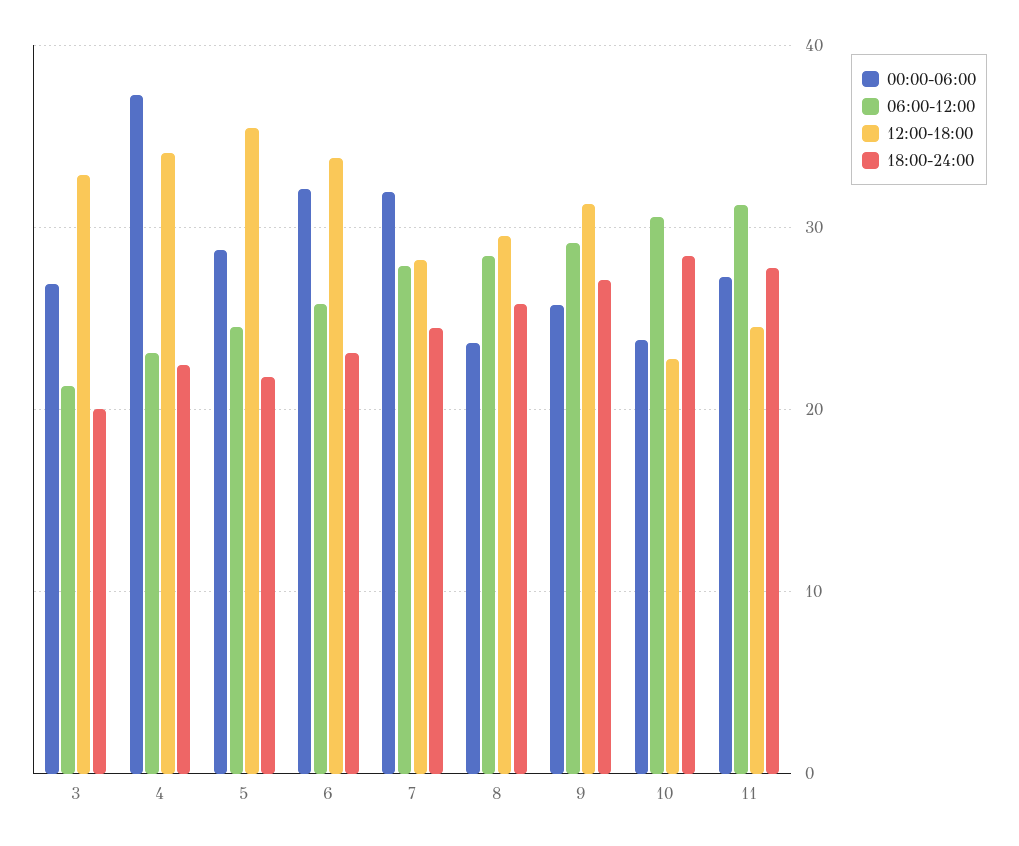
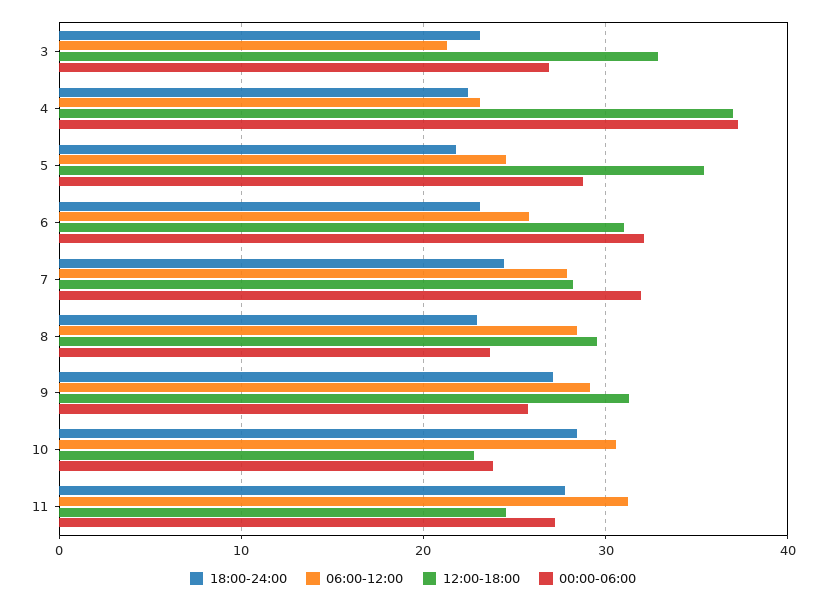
  {
    "00:00-06:00": {
      "3": 27,
      "4": 37,
      "5": 29,
      "6": 32,
      "7": 32,
      "8": 24,
      "9": 26,
      "10": 24,
      "11": 27
    },
    "06:00-12:00": {
      "3": 21,
      "4": 23,
      "5": 25,
      "6": 26,
      "7": 28,
      "8": 28,
      "9": 29,
      "10": 31,
      "11": 31
    },
    "12:00-18:00": {
      "3": 33,
-     "4": 34,
+     "4": 37,
      "5": 35,
-     "6": 34,
+     "6": 31,
      "7": 28,
      "8": 30,
      "9": 31,
      "10": 23,
      "11": 25
    },
    "18:00-24:00": {
-     "3": 20,
+     "3": 23,
      "4": 22,
      "5": 22,
      "6": 23,
      "7": 24,
-     "8": 26,
+     "8": 23,
      "9": 27,
      "10": 28,
      "11": 28
    }
  }

